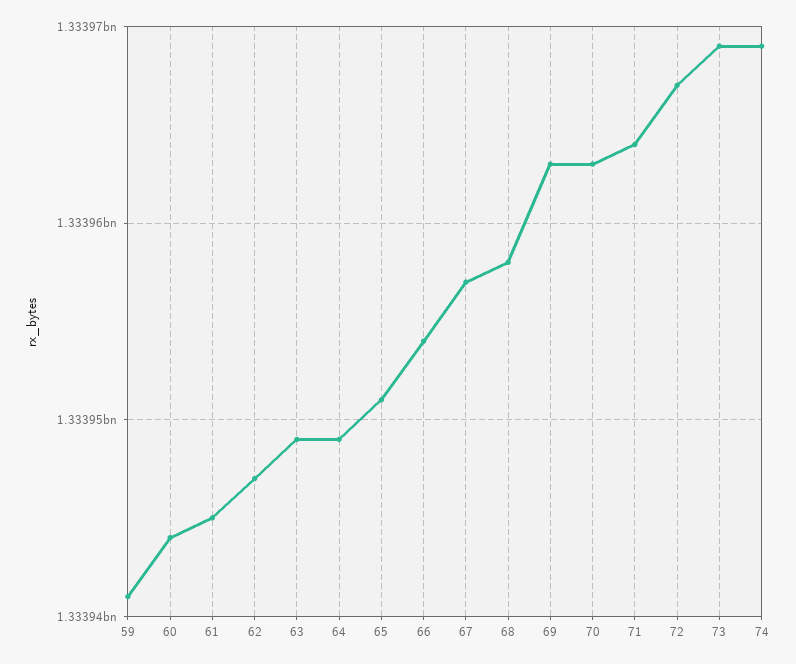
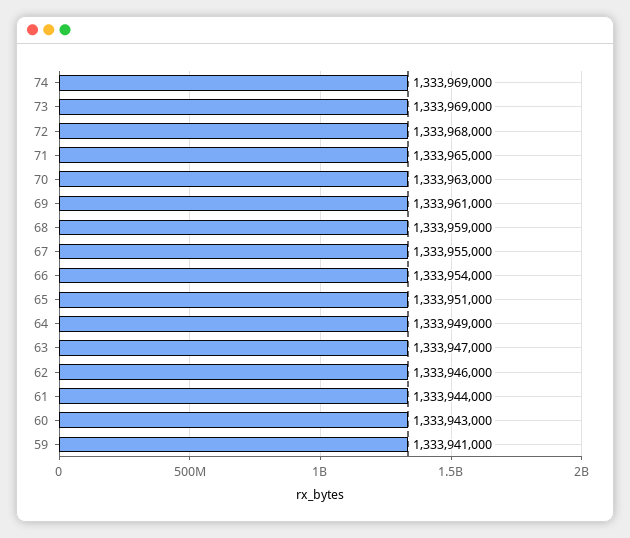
  {
    "59": 1333941000,
-   "60": 1333944000,
+   "60": 1333943000,
-   "61": 1333945000,
+   "61": 1333944000,
-   "62": 1333947000,
+   "62": 1333946000,
-   "63": 1333949000,
+   "63": 1333947000,
    "64": 1333949000,
    "65": 1333951000,
    "66": 1333954000,
-   "67": 1333957000,
+   "67": 1333955000,
-   "68": 1333958000,
+   "68": 1333959000,
-   "69": 1333963000,
+   "69": 1333961000,
    "70": 1333963000,
-   "71": 1333964000,
+   "71": 1333965000,
-   "72": 1333967000,
+   "72": 1333968000,
    "73": 1333969000,
    "74": 1333969000
  }

